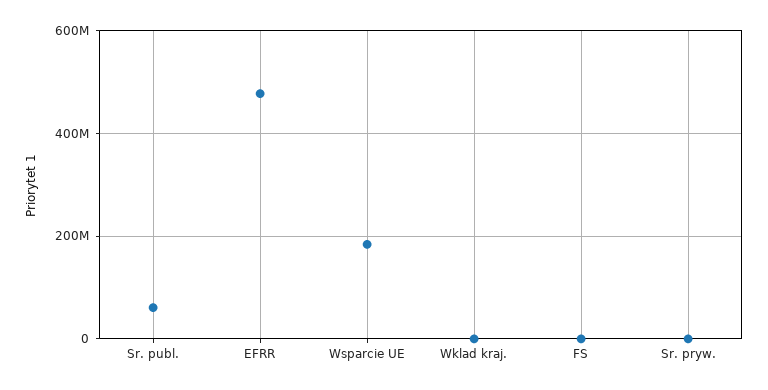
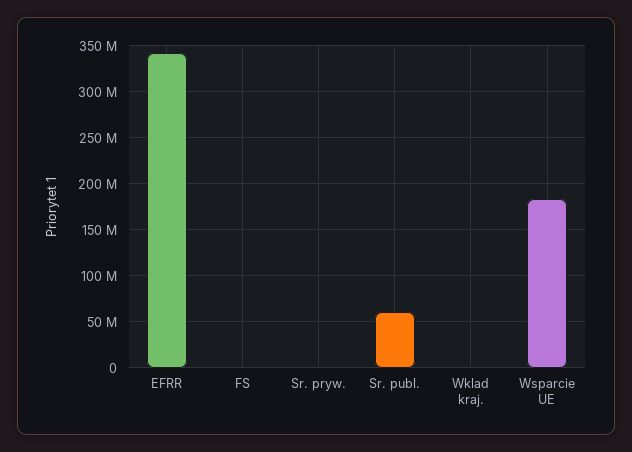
  {
    "Sr. publ.": 60000000,
-   "EFRR": 480000000,
+   "EFRR": 340000000,
    "Wsparcie UE": 180000000,
    "Wklad kraj.": 0,
    "FS": 0,
    "Sr. pryw.": 0
  }

